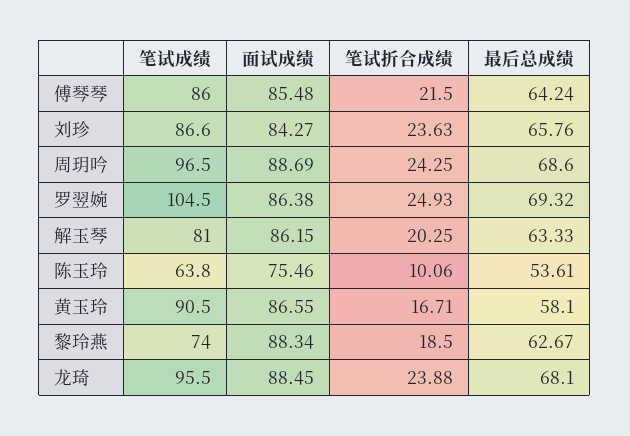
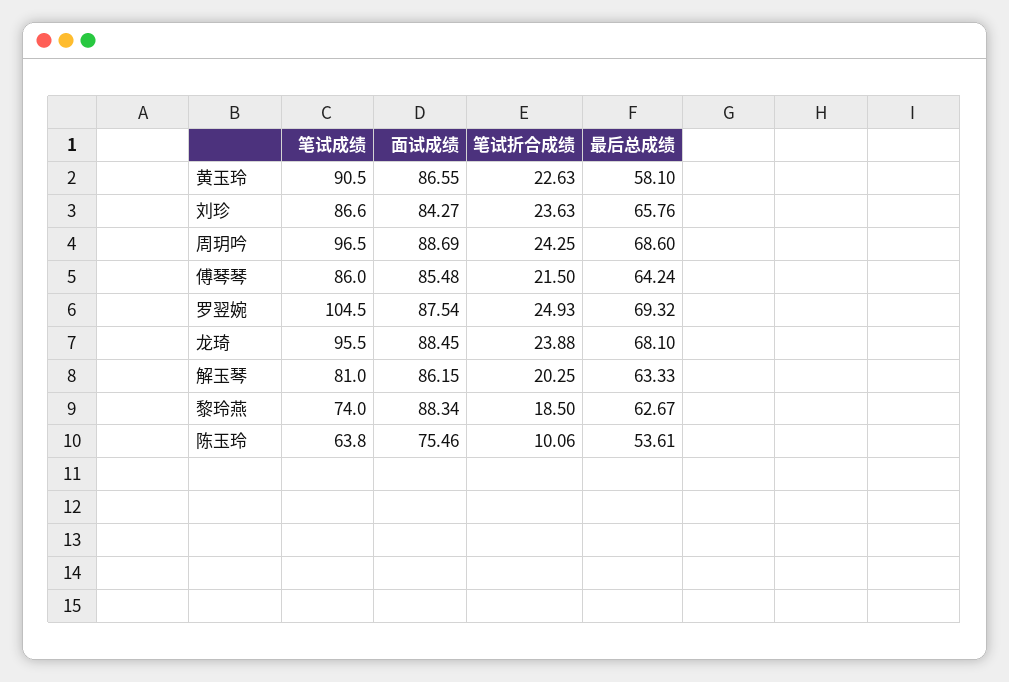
  {
    "笔试成绩": {
      "傅琴琴": 86,
      "刘珍": 86.6,
      "周玥吟": 96.5,
      "罗翌婉": 104.5,
      "解玉琴": 81,
      "陈玉玲": 63.8,
      "黄玉玲": 90.5,
      "黎玲燕": 74,
      "龙琦": 95.5
    },
    "面试成绩": {
      "傅琴琴": 85.48,
      "刘珍": 84.27,
      "周玥吟": 88.69,
-     "罗翌婉": 86.38,
+     "罗翌婉": 87.54,
      "解玉琴": 86.15,
      "陈玉玲": 75.46,
      "黄玉玲": 86.55,
      "黎玲燕": 88.34,
      "龙琦": 88.45
    },
    "笔试折合成绩": {
      "傅琴琴": 21.5,
      "刘珍": 23.63,
      "周玥吟": 24.25,
      "罗翌婉": 24.93,
      "解玉琴": 20.25,
      "陈玉玲": 10.06,
-     "黄玉玲": 16.71,
+     "黄玉玲": 22.63,
      "黎玲燕": 18.5,
      "龙琦": 23.88
    },
    "最后总成绩": {
      "傅琴琴": 64.24,
      "刘珍": 65.76,
      "周玥吟": 68.6,
      "罗翌婉": 69.32,
      "解玉琴": 63.33,
      "陈玉玲": 53.61,
      "黄玉玲": 58.1,
      "黎玲燕": 62.67,
      "龙琦": 68.1
    }
  }

